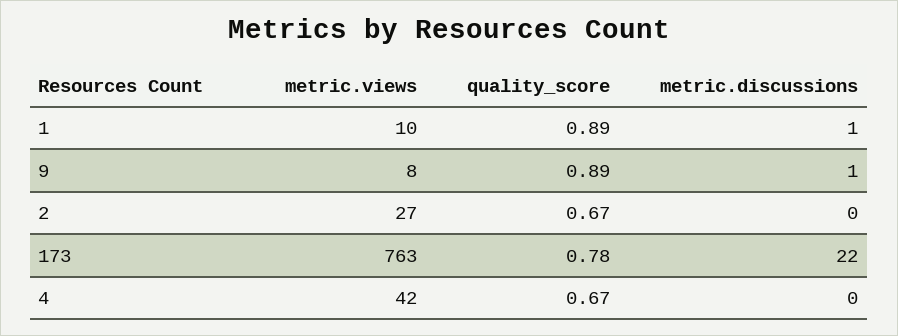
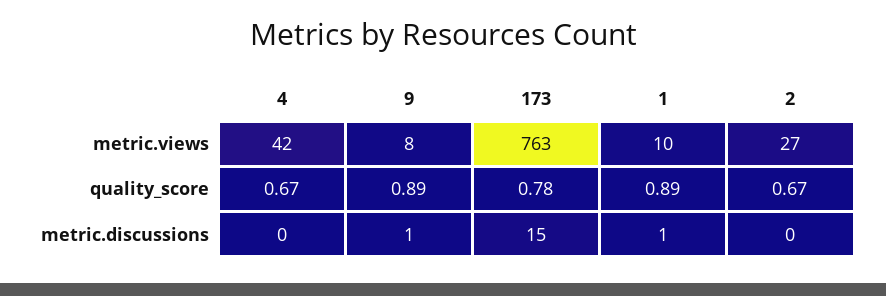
  {
    "metric.views": {
      "1": 10,
      "9": 8,
      "2": 27,
      "173": 763,
      "4": 42
    },
    "quality_score": {
      "1": 0.89,
      "9": 0.89,
      "2": 0.67,
      "173": 0.78,
      "4": 0.67
    },
    "metric.discussions": {
      "1": 1,
      "9": 1,
      "2": 0,
-     "173": 22,
+     "173": 15,
      "4": 0
    }
  }

